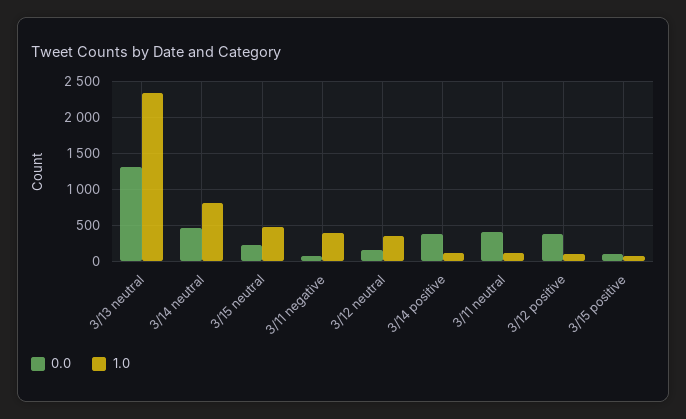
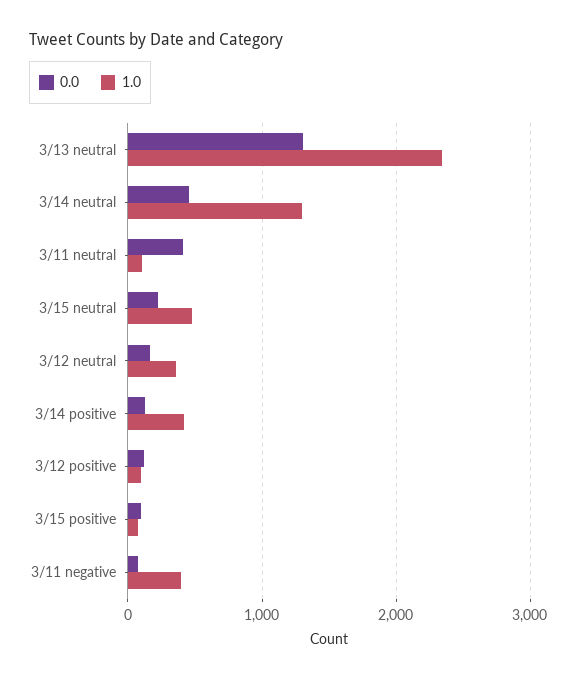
  {
    "0.0": {
      "3/13 neutral": 1300,
      "3/14 neutral": 500,
      "3/15 neutral": 200,
      "3/11 negative": 100,
      "3/12 neutral": 200,
-     "3/14 positive": 400,
+     "3/14 positive": 100,
      "3/11 neutral": 400,
-     "3/12 positive": 400,
+     "3/12 positive": 100,
      "3/15 positive": 100
    },
    "1.0": {
      "3/13 neutral": 2300,
-     "3/14 neutral": 800,
+     "3/14 neutral": 1300,
      "3/15 neutral": 500,
      "3/11 negative": 400,
      "3/12 neutral": 400,
-     "3/14 positive": 100,
+     "3/14 positive": 400,
      "3/11 neutral": 100,
      "3/12 positive": 100,
      "3/15 positive": 100
    }
  }

